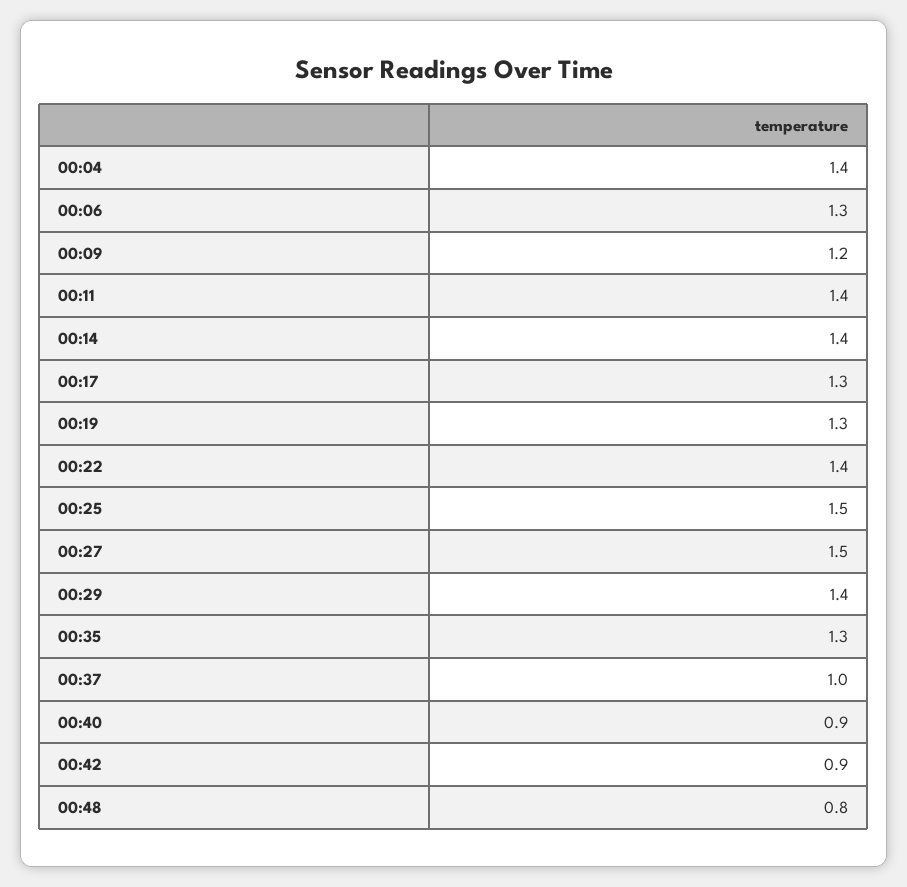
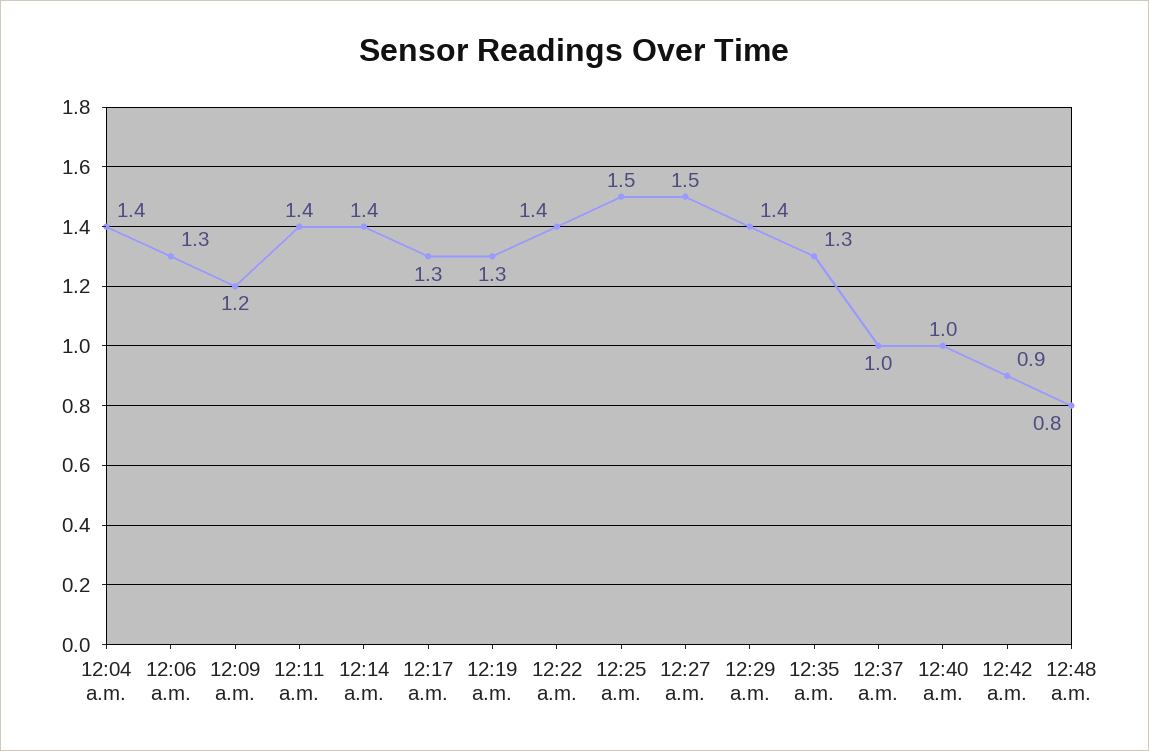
  {
    "00:04": 1.4,
    "00:06": 1.3,
    "00:09": 1.2,
    "00:11": 1.4,
    "00:14": 1.4,
    "00:17": 1.3,
    "00:19": 1.3,
    "00:22": 1.4,
    "00:25": 1.5,
    "00:27": 1.5,
    "00:29": 1.4,
    "00:35": 1.3,
    "00:37": 1,
-   "00:40": 0.9,
+   "00:40": 1,
    "00:42": 0.9,
    "00:48": 0.8
  }

